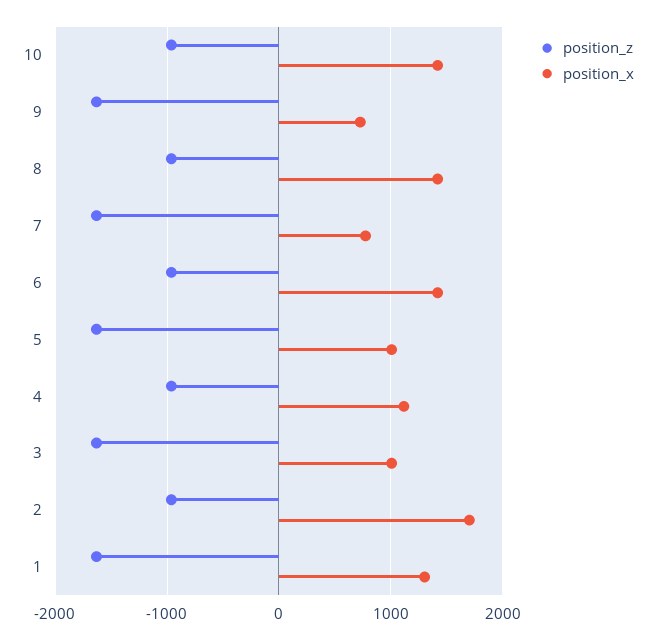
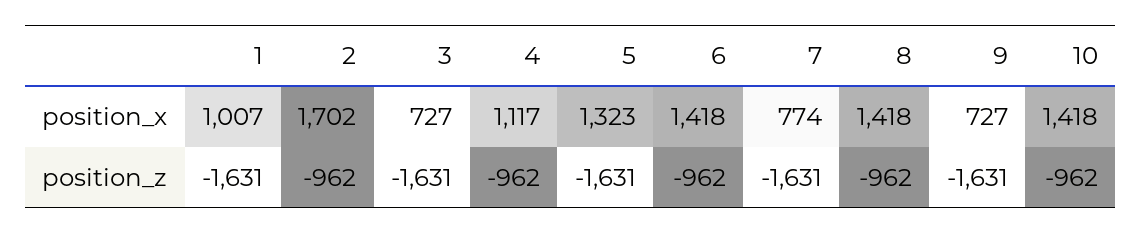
  {
    "position_z": {
      "10": -962,
      "9": -1631,
      "8": -962,
      "7": -1631,
      "6": -962,
      "5": -1631,
      "4": -962,
      "3": -1631,
      "2": -962,
      "1": -1631
    },
    "position_x": {
      "10": 1418,
      "9": 727,
      "8": 1418,
      "7": 774,
      "6": 1418,
-     "5": 1000,
+     "5": 1323,
      "4": 1117,
-     "3": 1000,
+     "3": 727,
      "2": 1702,
-     "1": 1300
+     "1": 1007
    }
  }

